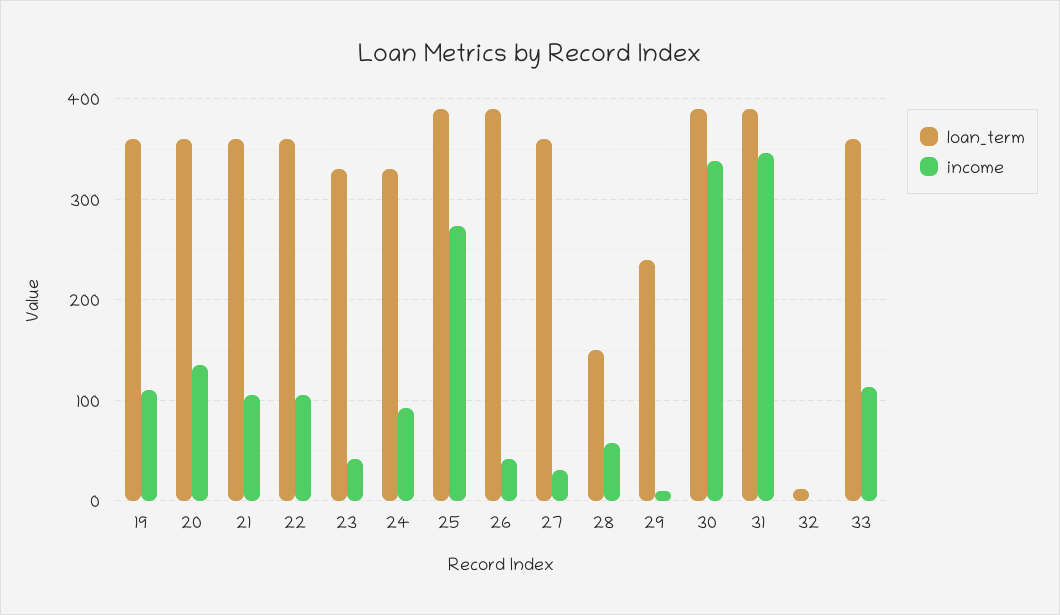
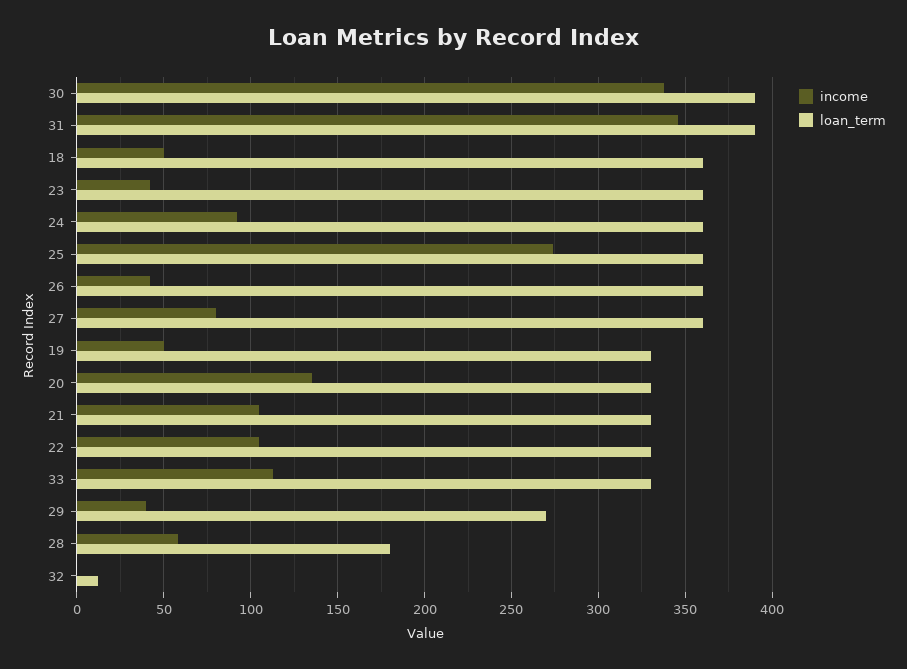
  {
    "loan_term": {
-     "19": 360,
+     "19": 330,
-     "20": 360,
+     "20": 330,
-     "21": 360,
+     "21": 330,
-     "22": 360,
+     "22": 330,
-     "23": 330,
+     "23": 360,
-     "24": 330,
+     "24": 360,
-     "25": 390,
+     "25": 360,
-     "26": 390,
+     "26": 360,
      "27": 360,
-     "28": 150,
+     "28": 180,
-     "29": 240,
+     "29": 270,
      "30": 390,
      "31": 390,
      "32": 10,
-     "33": 360
+     "33": 330,
+     "18": 360
    },
    "income": {
-     "19": 110,
+     "19": 50,
      "20": 135,
      "21": 105,
      "22": 105,
      "23": 40,
      "24": 90,
      "25": 275,
      "26": 40,
-     "27": 30,
+     "27": 80,
      "28": 60,
-     "29": 10,
+     "29": 40,
      "30": 340,
      "31": 345,
      "32": 0,
-     "33": 115
+     "33": 115,
+     "18": 50
    }
  }

